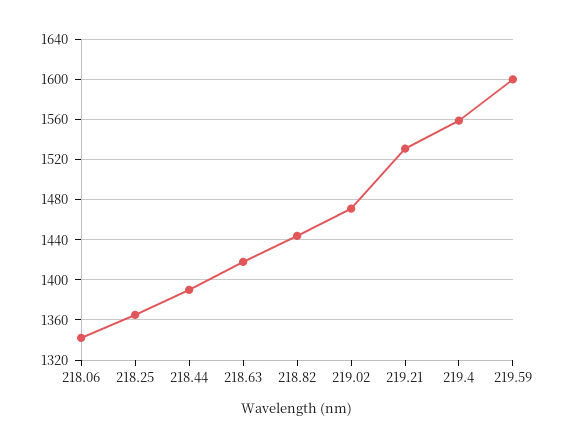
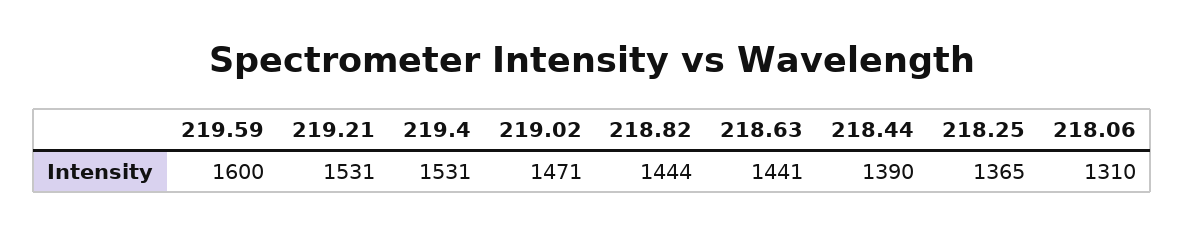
  {
-   "218.06": 1340,
+   "218.06": 1310,
    "218.25": 1365,
    "218.44": 1390,
-   "218.63": 1420,
+   "218.63": 1441,
    "218.82": 1444,
    "219.02": 1471,
    "219.21": 1531,
-   "219.4": 1560,
+   "219.4": 1531,
    "219.59": 1600
  }

